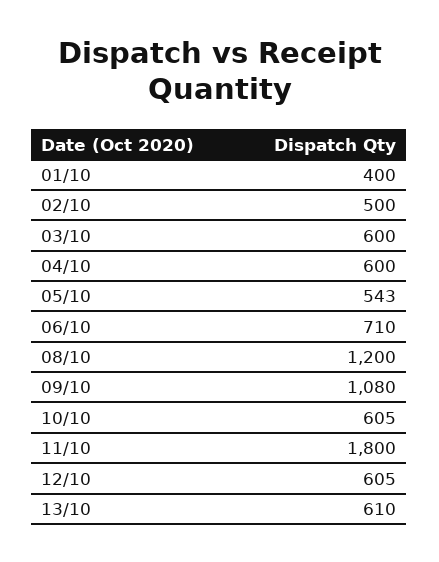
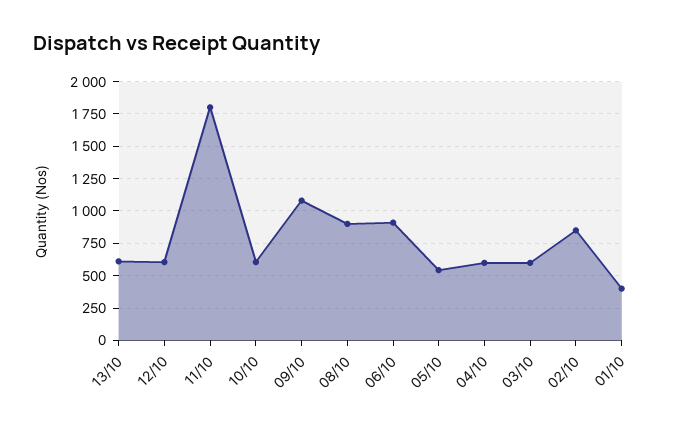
  {
    "01/10": 400,
-   "02/10": 500,
+   "02/10": 850,
    "03/10": 600,
    "04/10": 600,
    "05/10": 543,
-   "06/10": 710,
+   "06/10": 900,
-   "08/10": 1200,
+   "08/10": 900,
    "09/10": 1080,
    "10/10": 605,
    "11/10": 1800,
    "12/10": 605,
    "13/10": 610
  }

